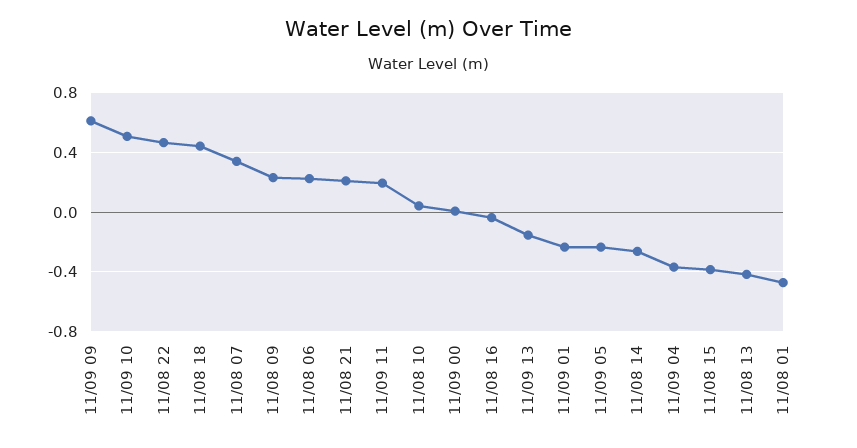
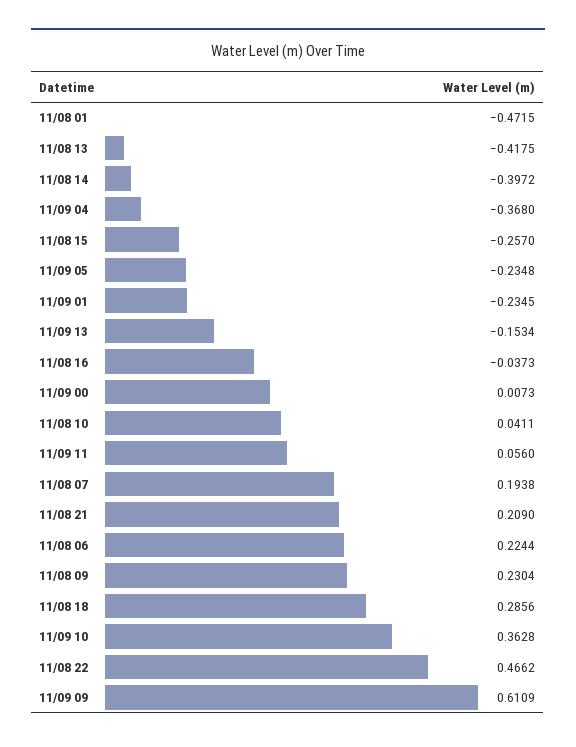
  {
    "11/09 09": 0.6109,
-   "11/09 10": 0.5,
+   "11/09 10": 0.3628,
    "11/08 22": 0.4662,
-   "11/08 18": 0.45,
+   "11/08 18": 0.2856,
-   "11/08 07": 0.35,
+   "11/08 07": 0.1938,
    "11/08 09": 0.2304,
    "11/08 06": 0.2244,
    "11/08 21": 0.209,
-   "11/09 11": 0.2,
+   "11/09 11": 0.056,
    "11/08 10": 0.0411,
    "11/09 00": 0.0073,
    "11/08 16": -0.0373,
    "11/09 13": -0.1534,
    "11/09 01": -0.2345,
    "11/09 05": -0.2348,
-   "11/08 14": -0.25,
+   "11/08 14": -0.3972,
    "11/09 04": -0.368,
-   "11/08 15": -0.4,
+   "11/08 15": -0.257,
    "11/08 13": -0.4175,
    "11/08 01": -0.4715
  }

